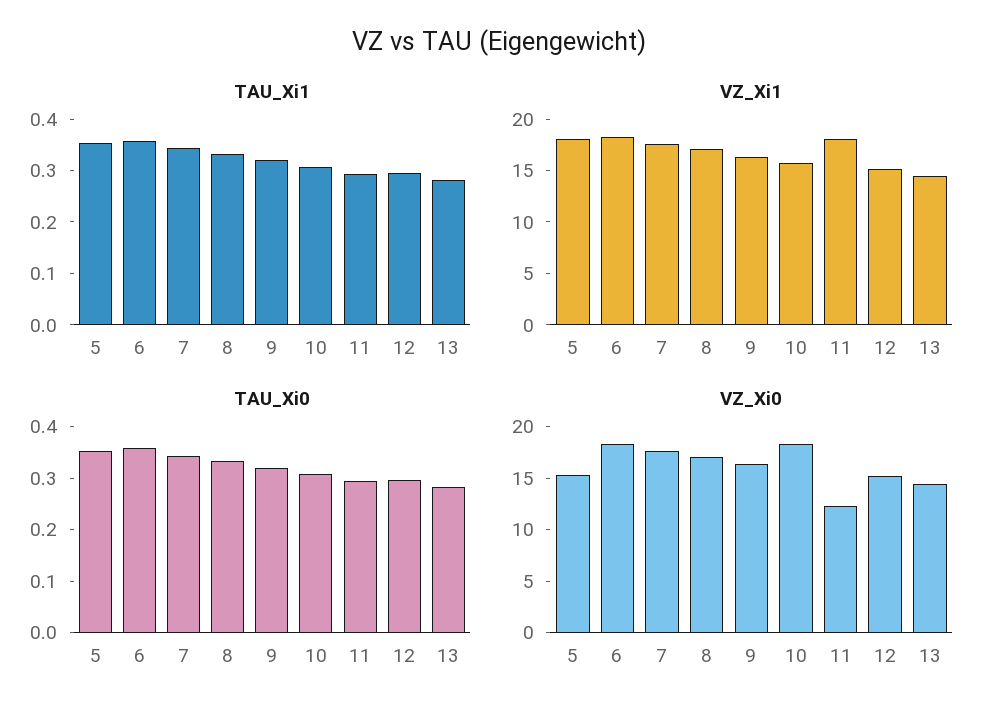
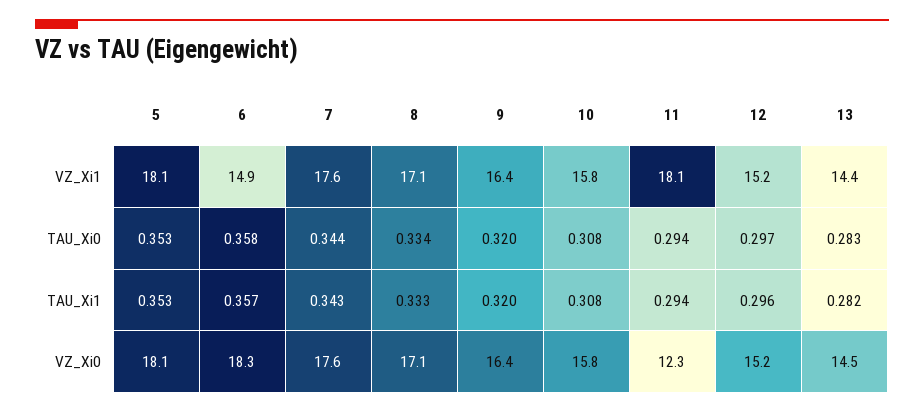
  {
    "TAU_Xi1": {
      "5": 0.353,
      "6": 0.357,
      "7": 0.343,
      "8": 0.333,
      "9": 0.32,
      "10": 0.308,
      "11": 0.294,
      "12": 0.296,
      "13": 0.282
    },
    "VZ_Xi1": {
      "5": 18.1,
-     "6": 18,
+     "6": 14.9,
      "7": 17.6,
      "8": 17.1,
      "9": 16.4,
      "10": 15.8,
      "11": 18.1,
      "12": 15.2,
      "13": 14.4
    },
    "TAU_Xi0": {
      "5": 0.353,
      "6": 0.358,
      "7": 0.344,
      "8": 0.334,
      "9": 0.32,
      "10": 0.308,
      "11": 0.294,
      "12": 0.297,
      "13": 0.283
    },
    "VZ_Xi0": {
-     "5": 15,
+     "5": 18.1,
      "6": 18.3,
      "7": 17.6,
      "8": 17.1,
      "9": 16.4,
-     "10": 18,
+     "10": 15.8,
      "11": 12.3,
      "12": 15.2,
      "13": 14.5
    }
  }

